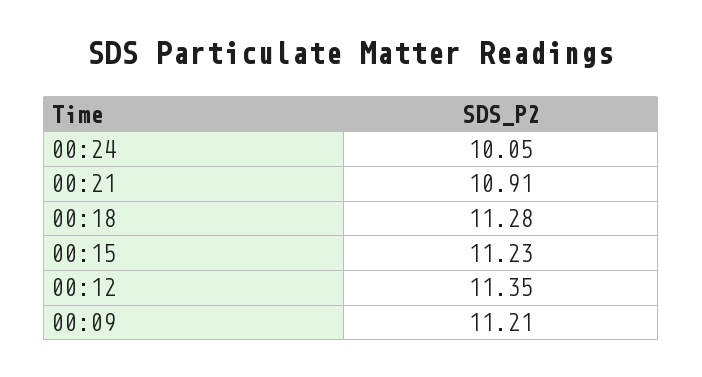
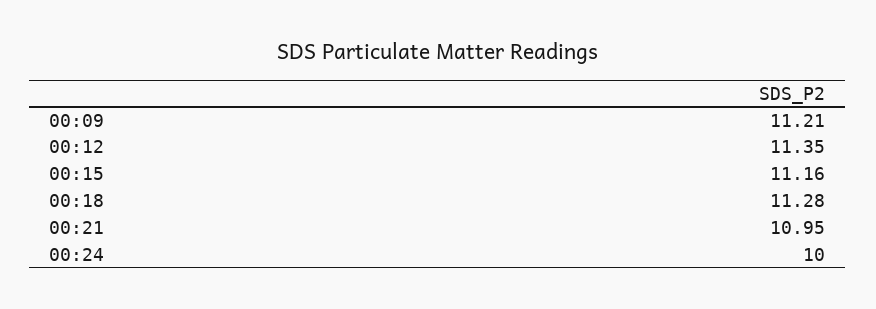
  {
-   "00:24": 10.05,
+   "00:24": 10,
-   "00:21": 10.91,
+   "00:21": 10.95,
    "00:18": 11.28,
-   "00:15": 11.23,
+   "00:15": 11.16,
    "00:12": 11.35,
    "00:09": 11.21
  }

